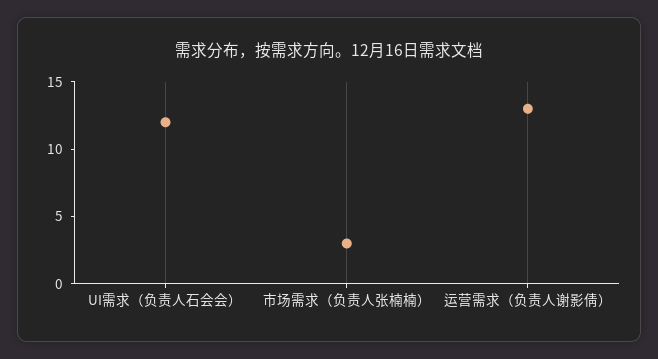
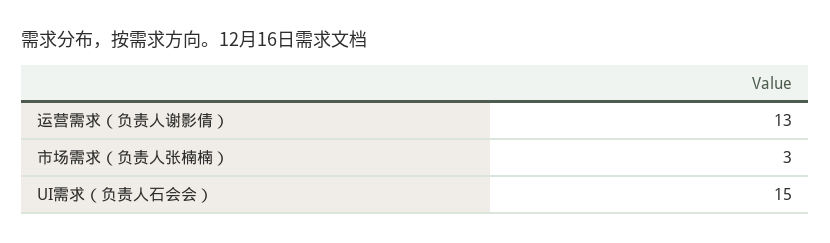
  {
-   "UI需求（负责人石会会）": 12,
+   "UI需求（负责人石会会）": 15,
    "市场需求（负责人张楠楠）": 3,
    "运营需求（负责人谢影倩）": 13
  }

